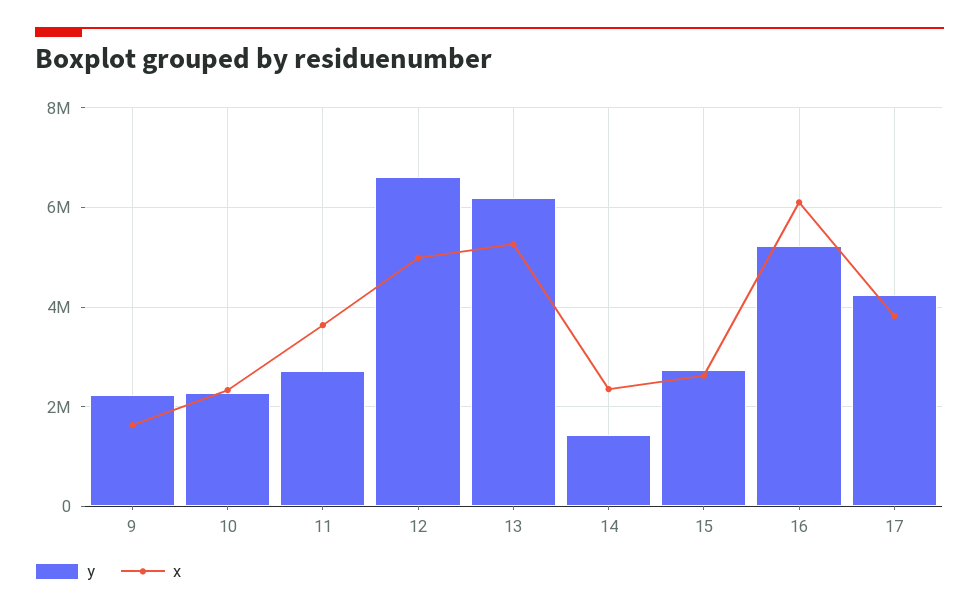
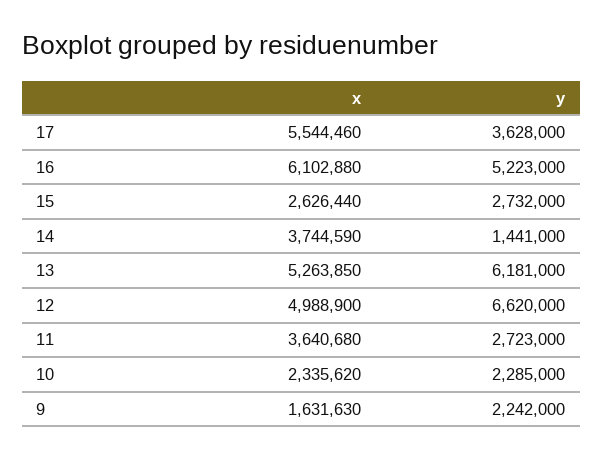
  {
    "y": {
      "9": 2242000,
      "10": 2285000,
      "11": 2723000,
      "12": 6620000,
      "13": 6181000,
      "14": 1441000,
      "15": 2732000,
      "16": 5223000,
-     "17": 4200000
+     "17": 3628000
    },
    "x": {
      "9": 1631630,
      "10": 2335620,
      "11": 3640680,
      "12": 4988900,
      "13": 5263850,
-     "14": 2400000,
+     "14": 3744590,
      "15": 2626440,
      "16": 6102880,
-     "17": 3800000
+     "17": 5544460
    }
  }

